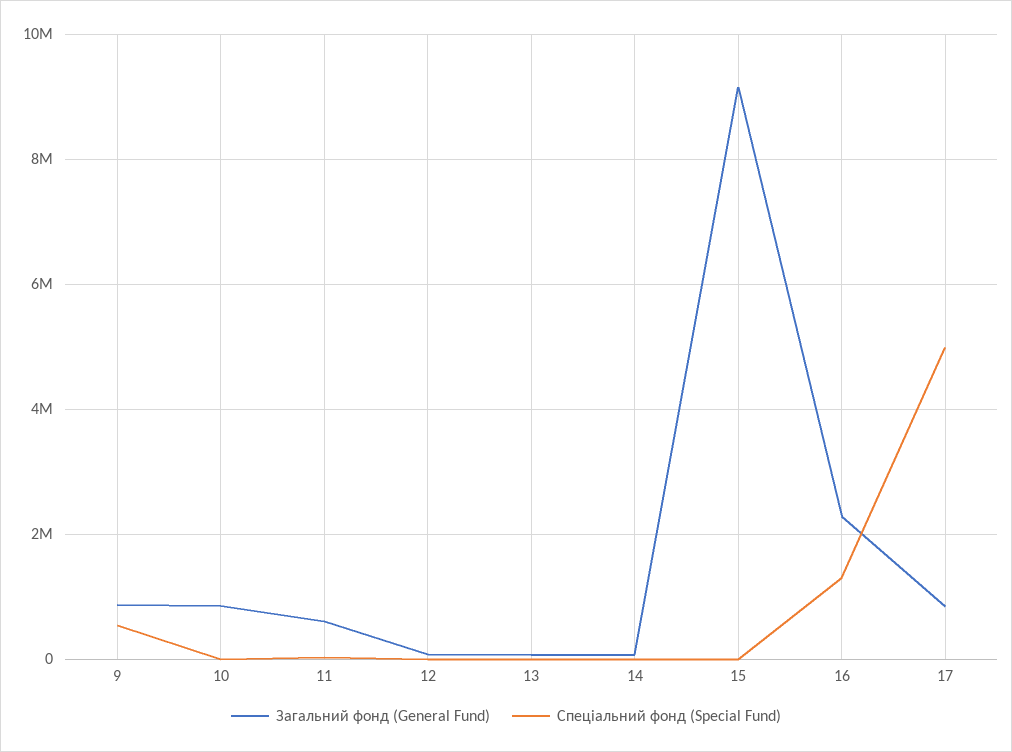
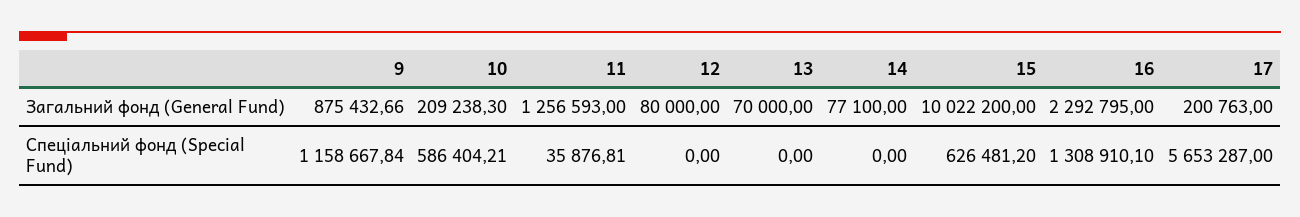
  {
    "Загальний фонд (General Fund)": {
      "9": 875432.66,
-     "10": 800000,
+     "10": 209238.3,
-     "11": 600000,
+     "11": 1256593,
      "12": 80000,
      "13": 70000,
      "14": 77100,
-     "15": 9200000,
+     "15": 10022200,
      "16": 2292795,
-     "17": 800000
+     "17": 200763
    },
    "Спеціальний фонд (Special Fund)": {
-     "9": 600000,
+     "9": 1158667.84,
-     "10": 0,
+     "10": 586404.21,
      "11": 35876.81,
      "12": 0,
      "13": 0,
      "14": 0,
-     "15": 0,
+     "15": 626481.2,
      "16": 1308910.1,
-     "17": 5000000
+     "17": 5653287
    }
  }

